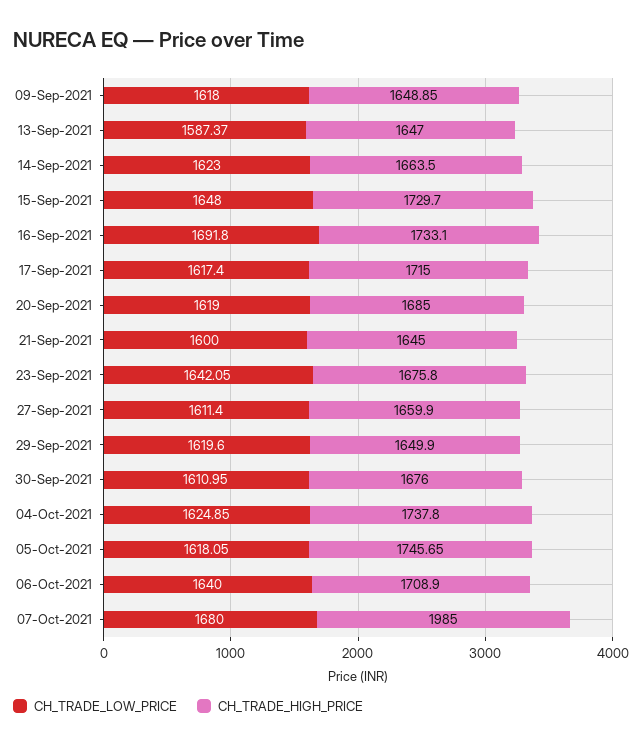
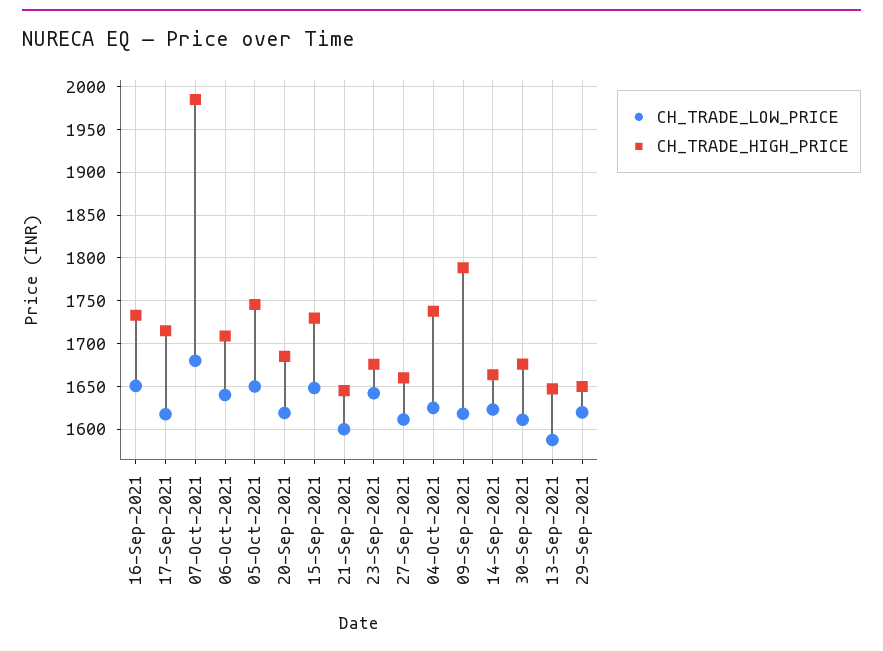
  {
    "CH_TRADE_LOW_PRICE": {
      "09-Sep-2021": 1618,
      "13-Sep-2021": 1587.37,
      "14-Sep-2021": 1623,
      "15-Sep-2021": 1648,
-     "16-Sep-2021": 1691.8,
+     "16-Sep-2021": 1650,
      "17-Sep-2021": 1617.4,
      "20-Sep-2021": 1619,
      "21-Sep-2021": 1600,
      "23-Sep-2021": 1642.05,
      "27-Sep-2021": 1611.4,
      "29-Sep-2021": 1619.6,
      "30-Sep-2021": 1610.95,
      "04-Oct-2021": 1624.85,
-     "05-Oct-2021": 1618.05,
+     "05-Oct-2021": 1650,
      "06-Oct-2021": 1640,
      "07-Oct-2021": 1680
    },
    "CH_TRADE_HIGH_PRICE": {
-     "09-Sep-2021": 1648.85,
+     "09-Sep-2021": 1790,
      "13-Sep-2021": 1647,
      "14-Sep-2021": 1663.5,
      "15-Sep-2021": 1729.7,
      "16-Sep-2021": 1733.1,
      "17-Sep-2021": 1715,
      "20-Sep-2021": 1685,
      "21-Sep-2021": 1645,
      "23-Sep-2021": 1675.8,
      "27-Sep-2021": 1659.9,
      "29-Sep-2021": 1649.9,
      "30-Sep-2021": 1676,
      "04-Oct-2021": 1737.8,
      "05-Oct-2021": 1745.65,
      "06-Oct-2021": 1708.9,
      "07-Oct-2021": 1985
    }
  }

